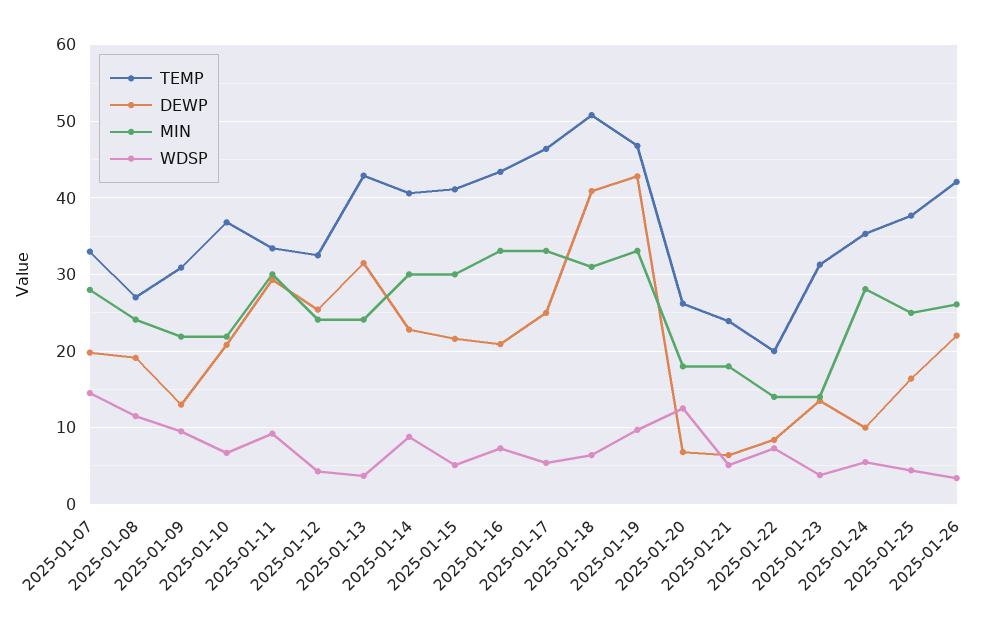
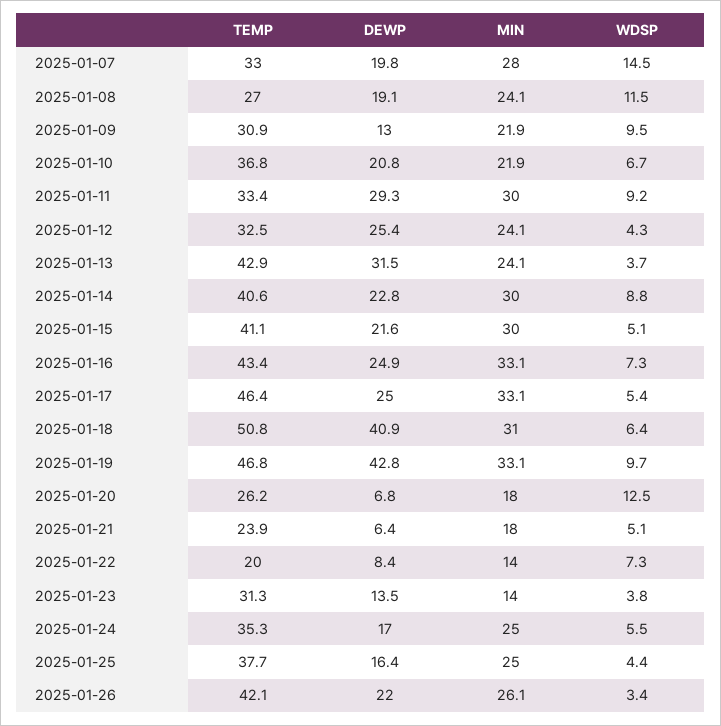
  {
    "TEMP": {
      "2025-01-07": 33,
      "2025-01-08": 27,
      "2025-01-09": 30.9,
      "2025-01-10": 36.8,
      "2025-01-11": 33.4,
      "2025-01-12": 32.5,
      "2025-01-13": 42.9,
      "2025-01-14": 40.6,
      "2025-01-15": 41.1,
      "2025-01-16": 43.4,
      "2025-01-17": 46.4,
      "2025-01-18": 50.8,
      "2025-01-19": 46.8,
      "2025-01-20": 26.2,
      "2025-01-21": 23.9,
      "2025-01-22": 20,
      "2025-01-23": 31.3,
      "2025-01-24": 35.3,
      "2025-01-25": 37.7,
      "2025-01-26": 42.1
    },
    "DEWP": {
      "2025-01-07": 19.8,
      "2025-01-08": 19.1,
      "2025-01-09": 13,
      "2025-01-10": 20.8,
      "2025-01-11": 29.3,
      "2025-01-12": 25.4,
      "2025-01-13": 31.5,
      "2025-01-14": 22.8,
      "2025-01-15": 21.6,
-     "2025-01-16": 21,
+     "2025-01-16": 24.9,
      "2025-01-17": 25,
      "2025-01-18": 40.9,
      "2025-01-19": 42.8,
      "2025-01-20": 6.8,
      "2025-01-21": 6.4,
      "2025-01-22": 8.4,
      "2025-01-23": 13.5,
-     "2025-01-24": 10,
+     "2025-01-24": 17,
      "2025-01-25": 16.4,
      "2025-01-26": 22
    },
    "MIN": {
      "2025-01-07": 28,
      "2025-01-08": 24.1,
      "2025-01-09": 21.9,
      "2025-01-10": 21.9,
      "2025-01-11": 30,
      "2025-01-12": 24.1,
      "2025-01-13": 24.1,
      "2025-01-14": 30,
      "2025-01-15": 30,
      "2025-01-16": 33.1,
      "2025-01-17": 33.1,
      "2025-01-18": 31,
      "2025-01-19": 33.1,
      "2025-01-20": 18,
      "2025-01-21": 18,
      "2025-01-22": 14,
      "2025-01-23": 14,
-     "2025-01-24": 28,
+     "2025-01-24": 25,
      "2025-01-25": 25,
      "2025-01-26": 26.1
    },
    "WDSP": {
      "2025-01-07": 14.5,
      "2025-01-08": 11.5,
      "2025-01-09": 9.5,
      "2025-01-10": 6.7,
      "2025-01-11": 9.2,
      "2025-01-12": 4.3,
      "2025-01-13": 3.7,
      "2025-01-14": 8.8,
      "2025-01-15": 5.1,
      "2025-01-16": 7.3,
      "2025-01-17": 5.4,
      "2025-01-18": 6.4,
      "2025-01-19": 9.7,
      "2025-01-20": 12.5,
      "2025-01-21": 5.1,
      "2025-01-22": 7.3,
      "2025-01-23": 3.8,
      "2025-01-24": 5.5,
      "2025-01-25": 4.4,
      "2025-01-26": 3.4
    }
  }

